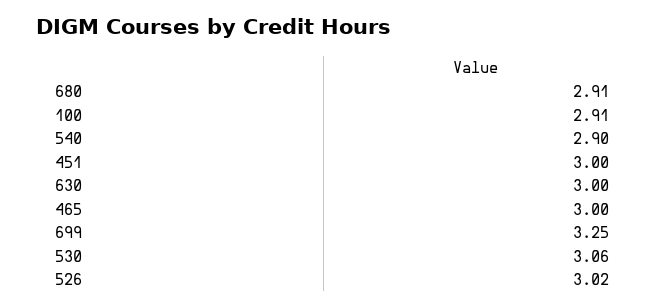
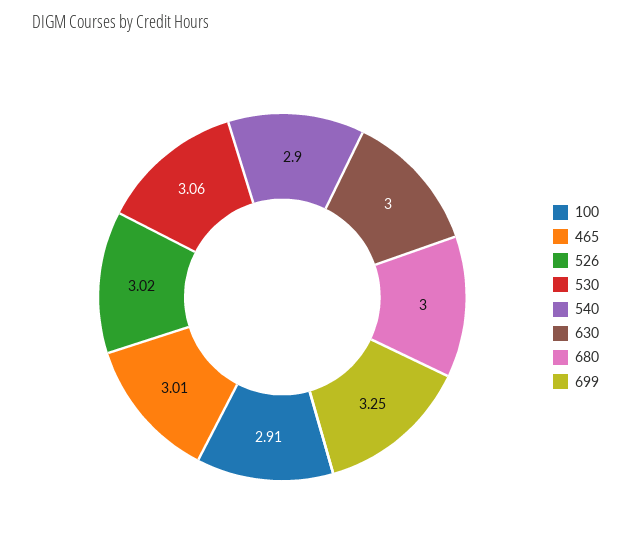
  {
-   "680": 2.91,
+   "680": 3,
    "100": 2.91,
    "540": 2.9,
-   "451": 3,
    "630": 3,
-   "465": 3,
+   "465": 3.01,
    "699": 3.25,
    "530": 3.06,
    "526": 3.02
  }

